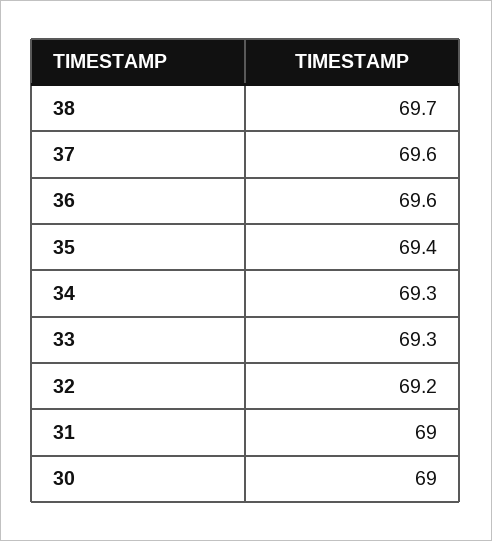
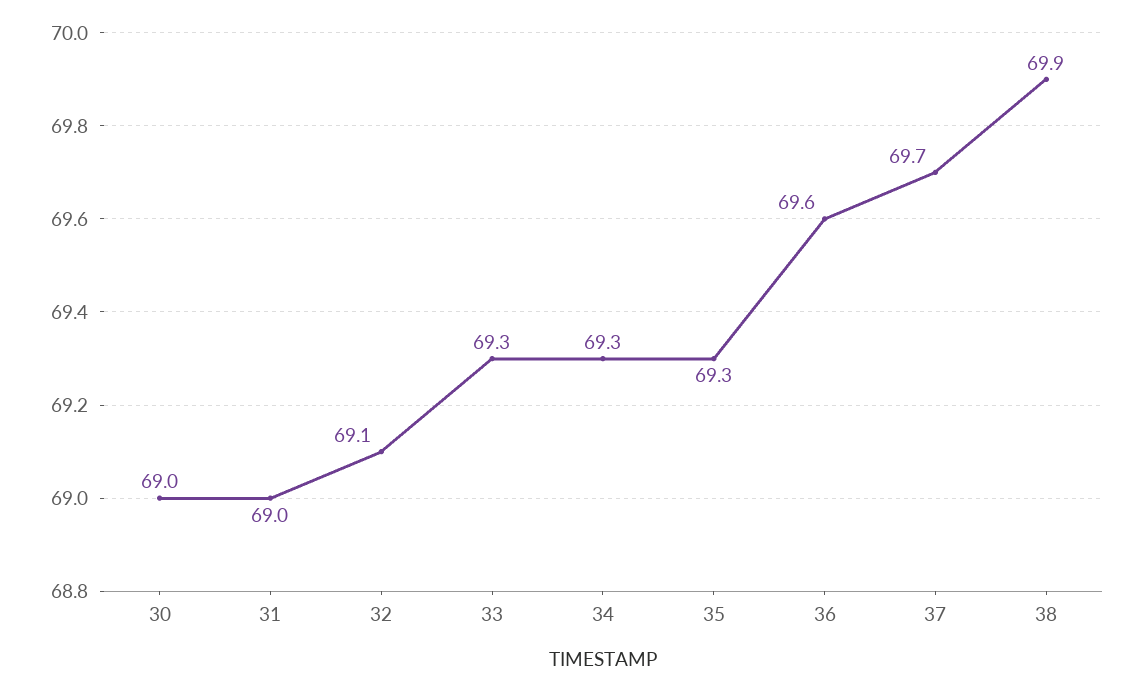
  {
-   "38": 69.7,
+   "38": 69.9,
-   "37": 69.6,
+   "37": 69.7,
    "36": 69.6,
-   "35": 69.4,
+   "35": 69.3,
    "34": 69.3,
    "33": 69.3,
-   "32": 69.2,
+   "32": 69.1,
    "31": 69,
    "30": 69
  }

